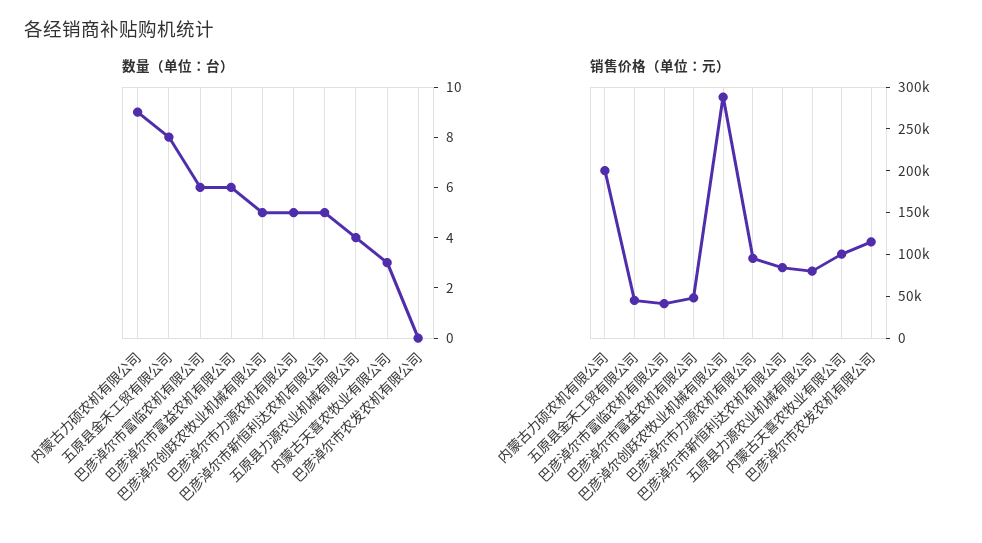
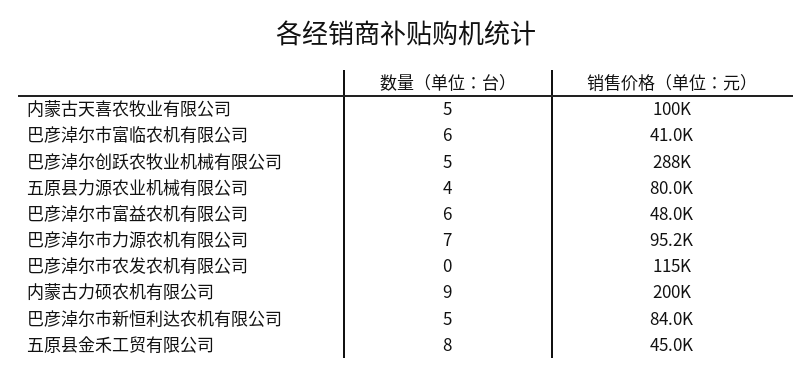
  {
    "数量（单位：台）": {
      "内蒙古力硕农机有限公司": 9,
      "五原县金禾工贸有限公司": 8,
      "巴彦淖尔市富临农机有限公司": 6,
      "巴彦淖尔市富益农机有限公司": 6,
      "巴彦淖尔创跃农牧业机械有限公司": 5,
-     "巴彦淖尔市力源农机有限公司": 5,
+     "巴彦淖尔市力源农机有限公司": 7,
      "巴彦淖尔市新恒利达农机有限公司": 5,
      "五原县力源农业机械有限公司": 4,
-     "内蒙古天喜农牧业有限公司": 3,
+     "内蒙古天喜农牧业有限公司": 5,
      "巴彦淖尔市农发农机有限公司": 0
    },
    "销售价格（单位：元）": {
      "内蒙古力硕农机有限公司": 200000,
      "五原县金禾工贸有限公司": 45000,
      "巴彦淖尔市富临农机有限公司": 41000,
      "巴彦淖尔市富益农机有限公司": 48000,
      "巴彦淖尔创跃农牧业机械有限公司": 288000,
      "巴彦淖尔市力源农机有限公司": 95200,
      "巴彦淖尔市新恒利达农机有限公司": 84000,
      "五原县力源农业机械有限公司": 80000,
      "内蒙古天喜农牧业有限公司": 100000,
      "巴彦淖尔市农发农机有限公司": 115000
    }
  }

